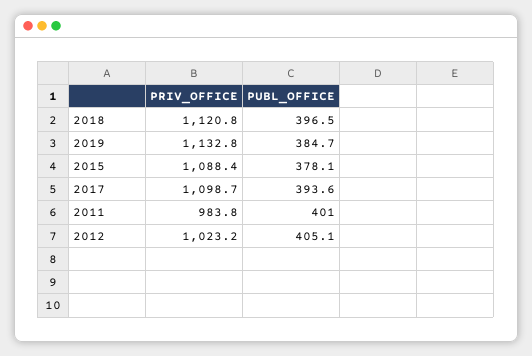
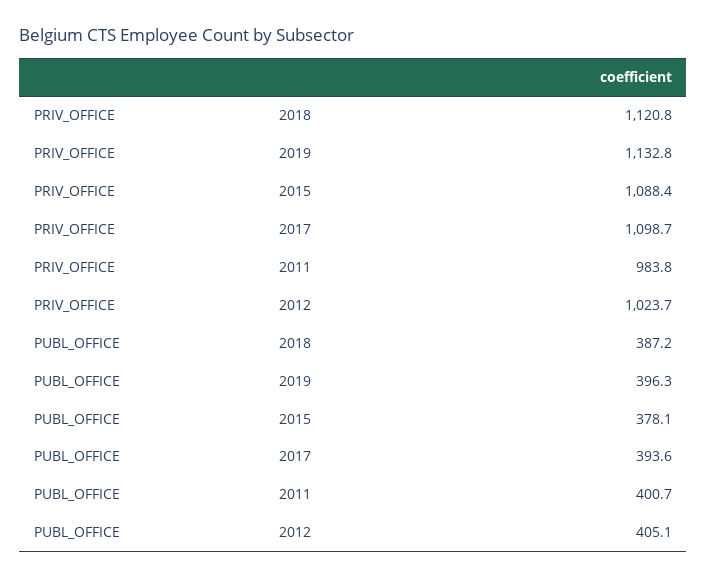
  {
    "PRIV_OFFICE": {
      "2018": 1120.8,
      "2019": 1132.8,
      "2015": 1088.4,
      "2017": 1098.7,
      "2011": 983.8,
-     "2012": 1023.2
+     "2012": 1023.7
    },
    "PUBL_OFFICE": {
-     "2018": 396.5,
+     "2018": 387.2,
-     "2019": 384.7,
+     "2019": 396.3,
      "2015": 378.1,
      "2017": 393.6,
-     "2011": 401,
+     "2011": 400.7,
      "2012": 405.1
    }
  }

